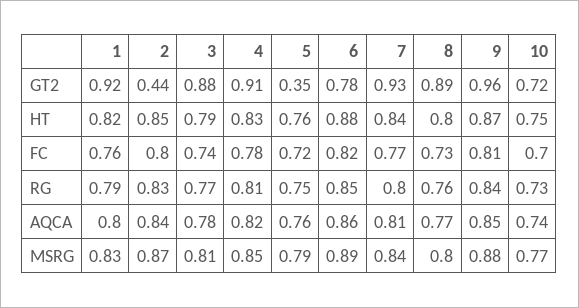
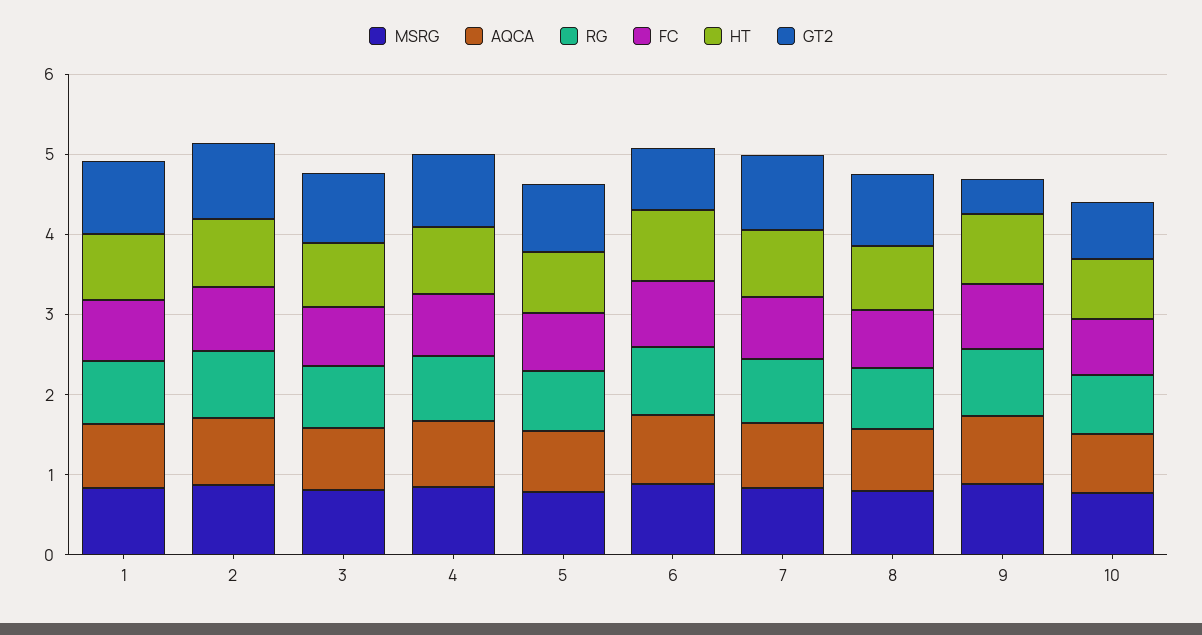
  {
    "GT2": {
      "1": 0.92,
-     "2": 0.44,
+     "2": 1,
      "3": 0.88,
      "4": 0.91,
-     "5": 0.35,
+     "5": 0.8,
      "6": 0.78,
      "7": 0.93,
      "8": 0.89,
-     "9": 0.96,
+     "9": 0.4,
      "10": 0.72
    },
    "HT": {
      "1": 0.82,
      "2": 0.85,
      "3": 0.79,
      "4": 0.83,
      "5": 0.76,
      "6": 0.88,
      "7": 0.84,
      "8": 0.8,
      "9": 0.87,
      "10": 0.75
    },
    "FC": {
      "1": 0.76,
      "2": 0.8,
      "3": 0.74,
      "4": 0.78,
      "5": 0.72,
      "6": 0.82,
      "7": 0.77,
      "8": 0.73,
      "9": 0.81,
      "10": 0.7
    },
    "RG": {
      "1": 0.79,
      "2": 0.83,
      "3": 0.77,
      "4": 0.81,
      "5": 0.75,
      "6": 0.85,
      "7": 0.8,
      "8": 0.76,
      "9": 0.84,
      "10": 0.73
    },
    "AQCA": {
      "1": 0.8,
      "2": 0.84,
      "3": 0.78,
      "4": 0.82,
      "5": 0.76,
      "6": 0.86,
      "7": 0.81,
      "8": 0.77,
      "9": 0.85,
      "10": 0.74
    },
    "MSRG": {
      "1": 0.83,
      "2": 0.87,
      "3": 0.81,
      "4": 0.85,
      "5": 0.79,
      "6": 0.89,
      "7": 0.84,
      "8": 0.8,
      "9": 0.88,
      "10": 0.77
    }
  }

